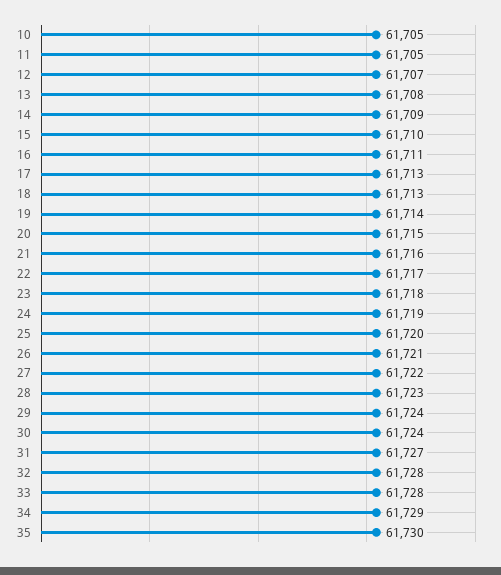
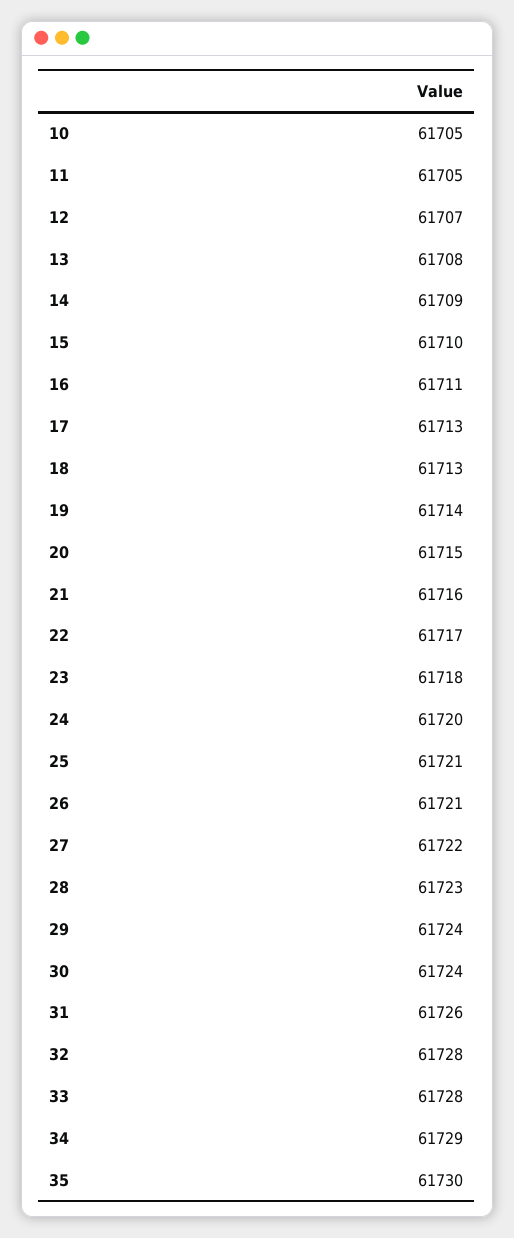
  {
    "10": 61705,
    "11": 61705,
    "12": 61707,
    "13": 61708,
    "14": 61709,
    "15": 61710,
    "16": 61711,
    "17": 61713,
    "18": 61713,
    "19": 61714,
    "20": 61715,
    "21": 61716,
    "22": 61717,
    "23": 61718,
-   "24": 61719,
+   "24": 61720,
-   "25": 61720,
+   "25": 61721,
    "26": 61721,
    "27": 61722,
    "28": 61723,
    "29": 61724,
    "30": 61724,
-   "31": 61727,
+   "31": 61726,
    "32": 61728,
    "33": 61728,
    "34": 61729,
    "35": 61730
  }

